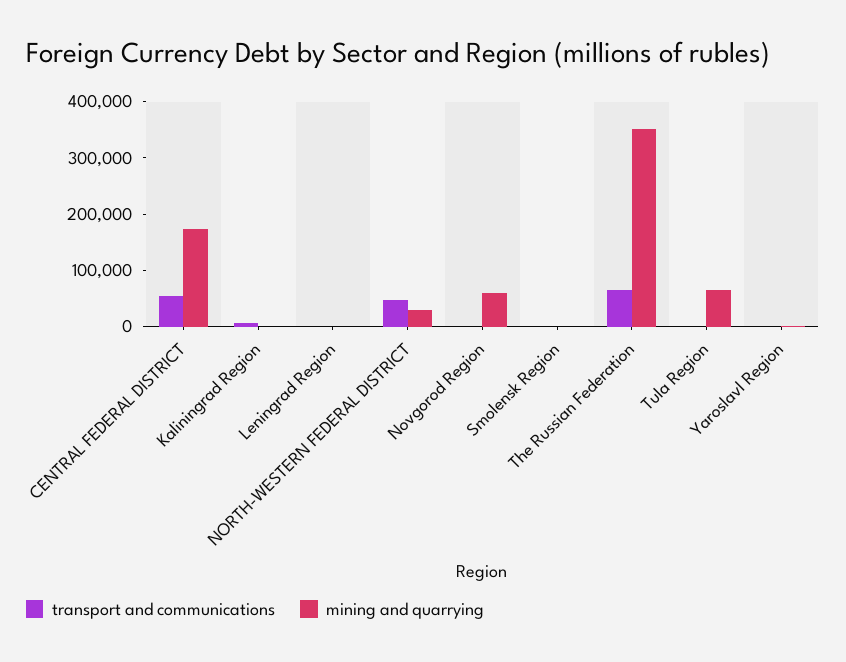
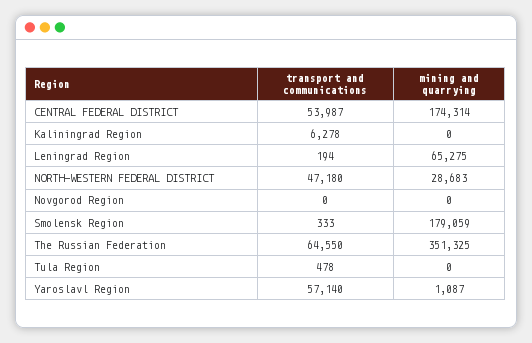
  {
    "transport and communications": {
      "CENTRAL FEDERAL DISTRICT": 53987,
      "Kaliningrad Region": 6278,
      "Leningrad Region": 194,
      "NORTH-WESTERN FEDERAL DISTRICT": 47180,
      "Novgorod Region": 0,
      "Smolensk Region": 333,
      "The Russian Federation": 64550,
      "Tula Region": 478,
-     "Yaroslavl Region": 0
+     "Yaroslavl Region": 57140
    },
    "mining and quarrying": {
      "CENTRAL FEDERAL DISTRICT": 174314,
      "Kaliningrad Region": 0,
-     "Leningrad Region": 0,
+     "Leningrad Region": 65275,
      "NORTH-WESTERN FEDERAL DISTRICT": 28683,
-     "Novgorod Region": 60000,
+     "Novgorod Region": 0,
-     "Smolensk Region": 0,
+     "Smolensk Region": 179059,
      "The Russian Federation": 351325,
-     "Tula Region": 60000,
+     "Tula Region": 0,
      "Yaroslavl Region": 1087
    }
  }

